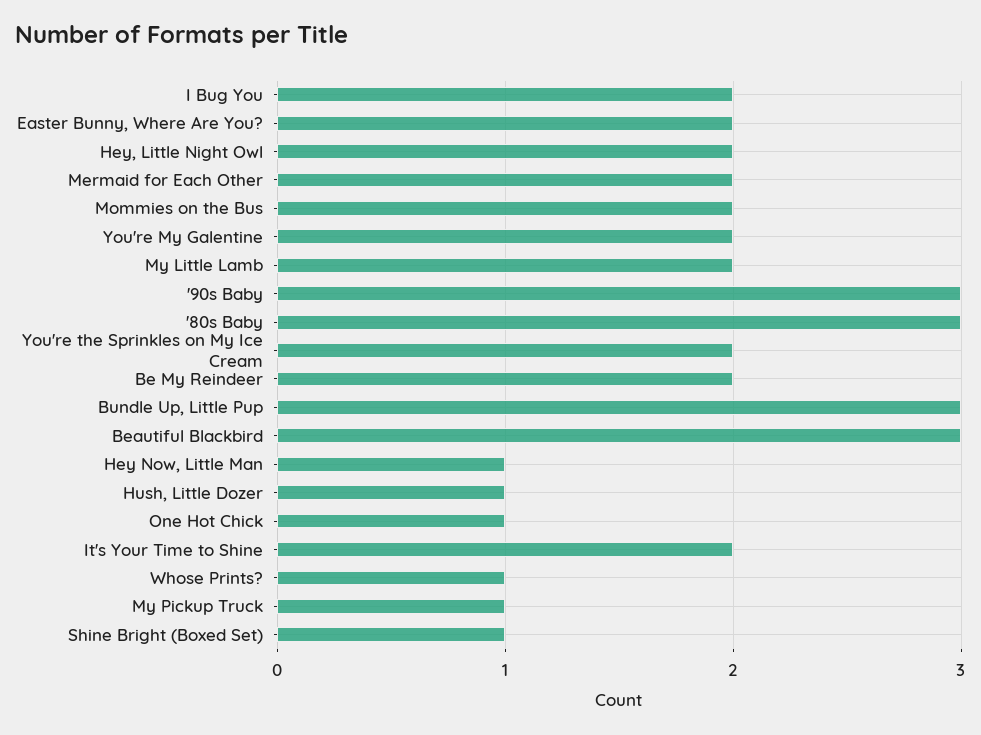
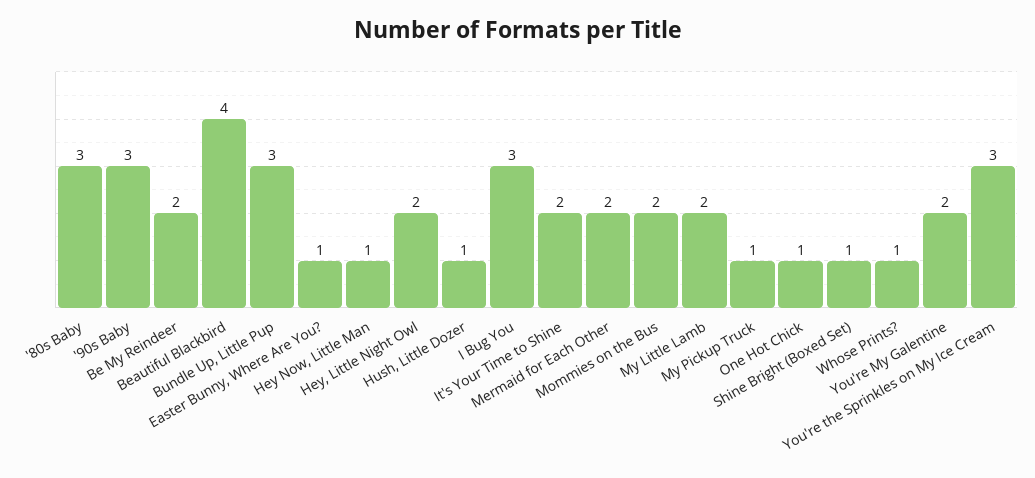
  {
-   "I Bug You": 2,
+   "I Bug You": 3,
-   "Easter Bunny, Where Are You?": 2,
+   "Easter Bunny, Where Are You?": 1,
    "Hey, Little Night Owl": 2,
    "Mermaid for Each Other": 2,
    "Mommies on the Bus": 2,
    "You're My Galentine": 2,
    "My Little Lamb": 2,
    "'90s Baby": 3,
    "'80s Baby": 3,
-   "You're the Sprinkles on My Ice Cream": 2,
+   "You're the Sprinkles on My Ice Cream": 3,
    "Be My Reindeer": 2,
    "Bundle Up, Little Pup": 3,
-   "Beautiful Blackbird": 3,
+   "Beautiful Blackbird": 4,
    "Hey Now, Little Man": 1,
    "Hush, Little Dozer": 1,
    "One Hot Chick": 1,
    "It's Your Time to Shine": 2,
    "Whose Prints?": 1,
    "My Pickup Truck": 1,
    "Shine Bright (Boxed Set)": 1
  }

